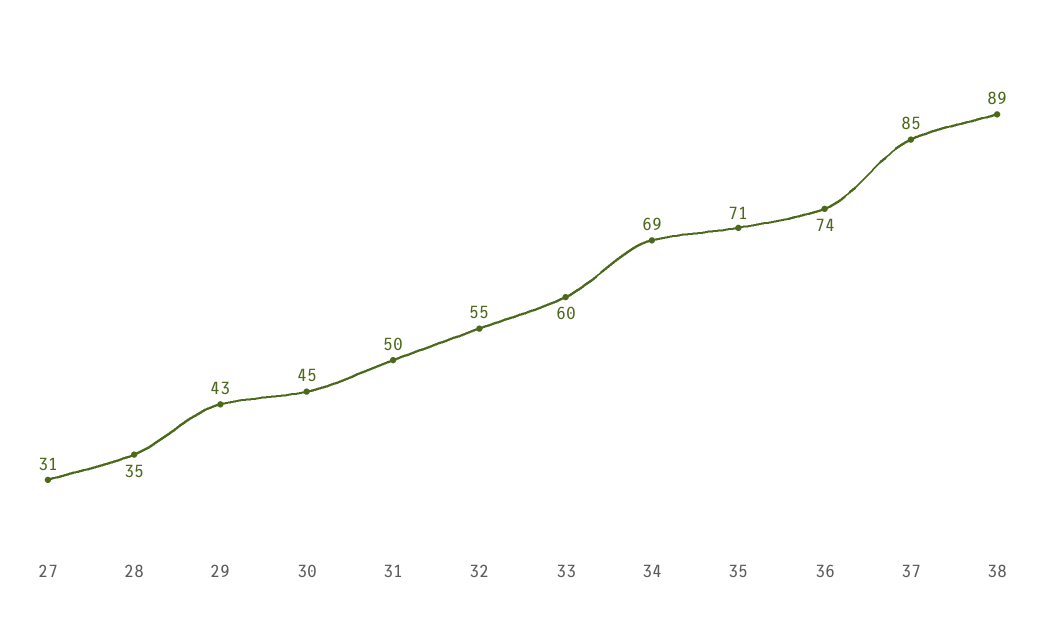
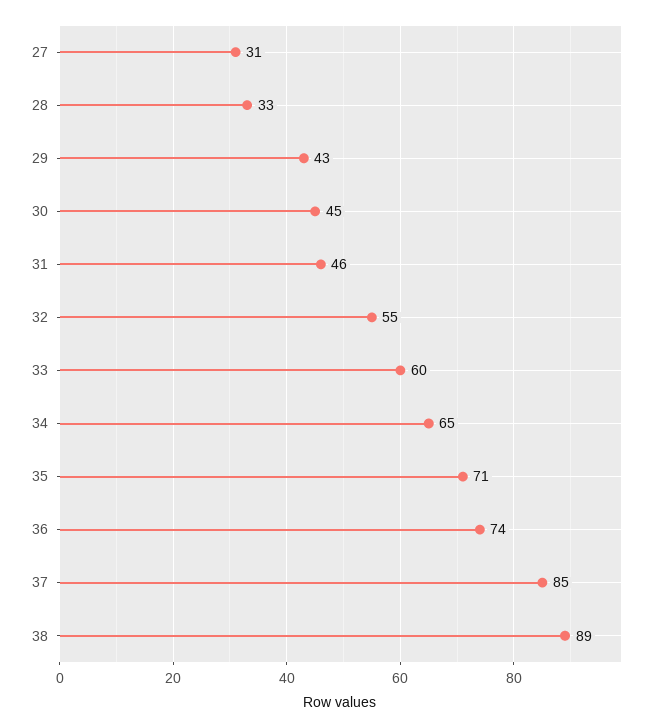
  {
    "27": 31,
-   "28": 35,
+   "28": 33,
    "29": 43,
    "30": 45,
-   "31": 50,
+   "31": 46,
    "32": 55,
    "33": 60,
-   "34": 69,
+   "34": 65,
    "35": 71,
    "36": 74,
    "37": 85,
    "38": 89
  }

